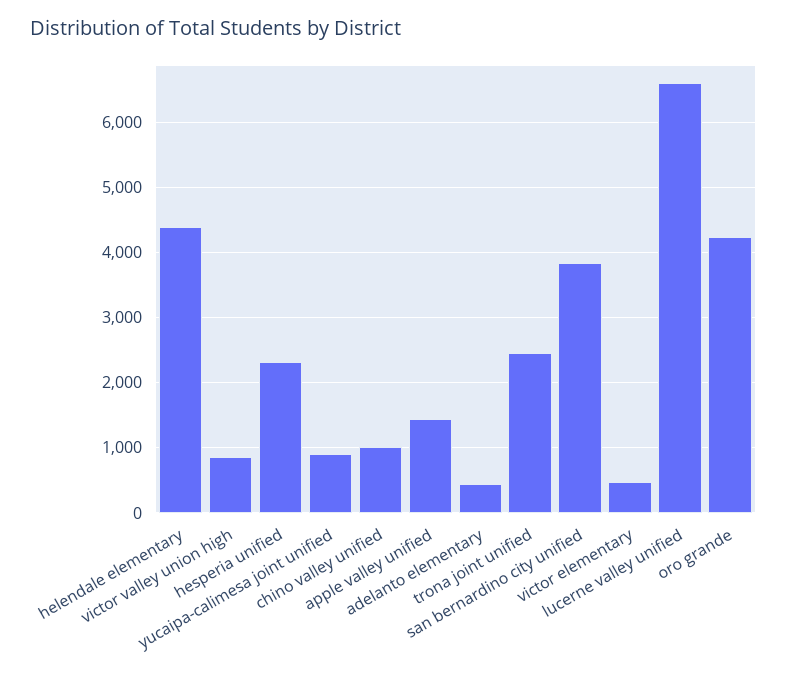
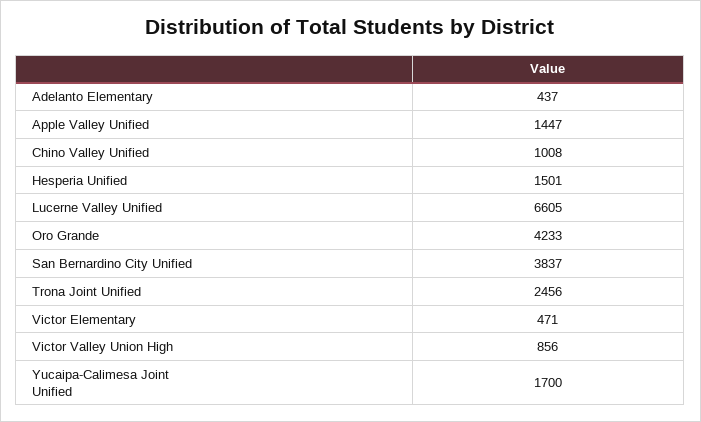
  {
-   "helendale elementary": 4400,
    "victor valley union high": 856,
-   "hesperia unified": 2300,
+   "hesperia unified": 1501,
-   "yucaipa-calimesa joint unified": 900,
+   "yucaipa-calimesa joint unified": 1700,
    "chino valley unified": 1008,
    "apple valley unified": 1447,
    "adelanto elementary": 437,
    "trona joint unified": 2456,
    "san bernardino city unified": 3837,
    "victor elementary": 471,
    "lucerne valley unified": 6605,
    "oro grande": 4233
  }

